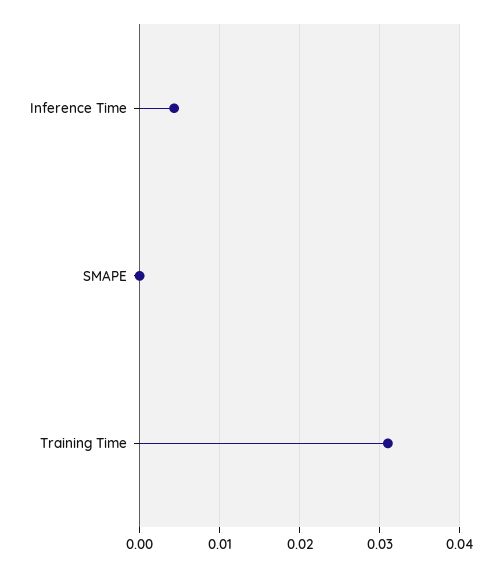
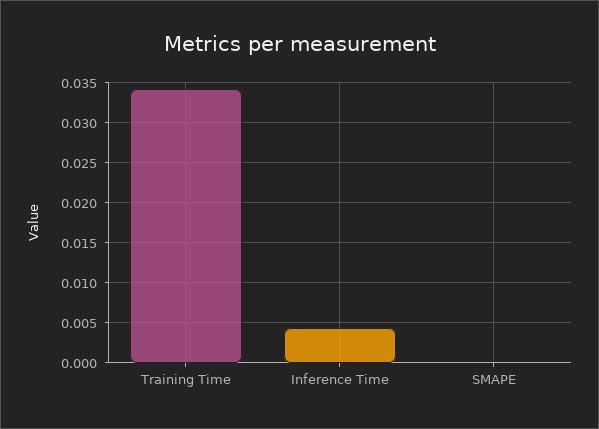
  {
    "Inference Time": 0.004,
    "SMAPE": 0,
-   "Training Time": 0.031
+   "Training Time": 0.034
  }

